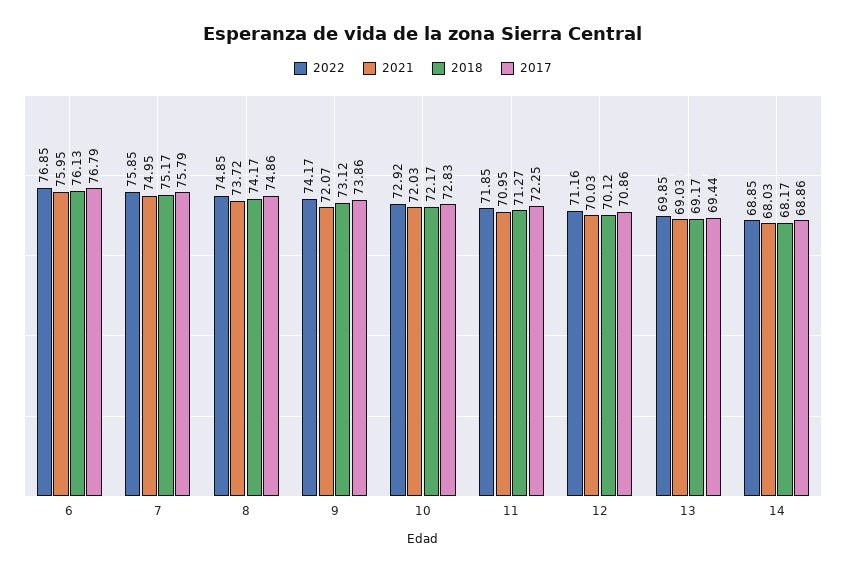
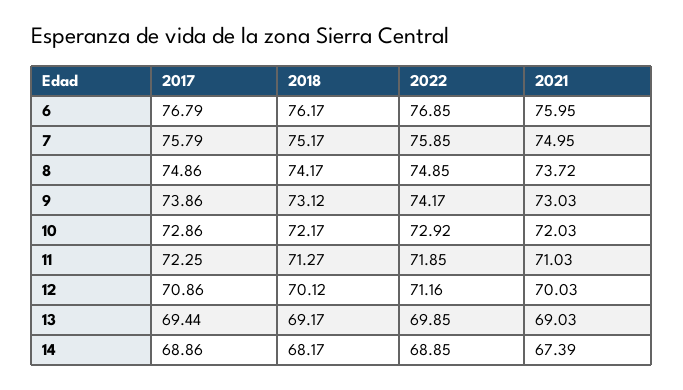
  {
    "2022": {
      "6": 76.85,
      "7": 75.85,
      "8": 74.85,
      "9": 74.17,
      "10": 72.92,
      "11": 71.85,
      "12": 71.16,
      "13": 69.85,
      "14": 68.85
    },
    "2021": {
      "6": 75.95,
      "7": 74.95,
      "8": 73.72,
-     "9": 72.07,
+     "9": 73.03,
      "10": 72.03,
-     "11": 70.95,
+     "11": 71.03,
      "12": 70.03,
      "13": 69.03,
-     "14": 68.03
+     "14": 67.39
    },
    "2018": {
-     "6": 76.13,
+     "6": 76.17,
      "7": 75.17,
      "8": 74.17,
      "9": 73.12,
      "10": 72.17,
      "11": 71.27,
      "12": 70.12,
      "13": 69.17,
      "14": 68.17
    },
    "2017": {
      "6": 76.79,
      "7": 75.79,
      "8": 74.86,
      "9": 73.86,
-     "10": 72.83,
+     "10": 72.86,
      "11": 72.25,
      "12": 70.86,
      "13": 69.44,
      "14": 68.86
    }
  }

